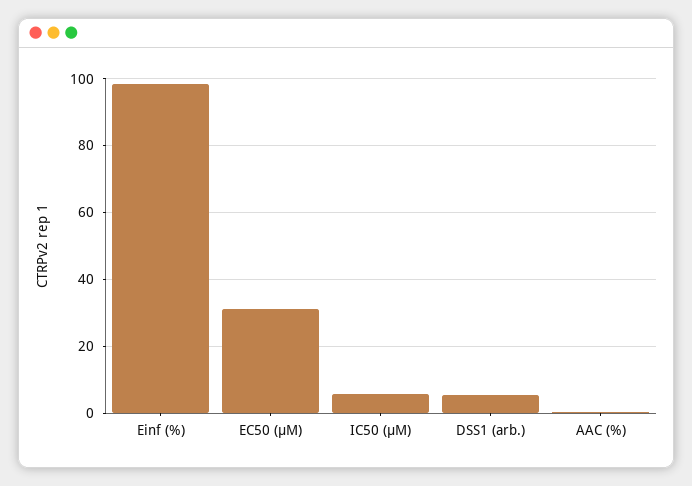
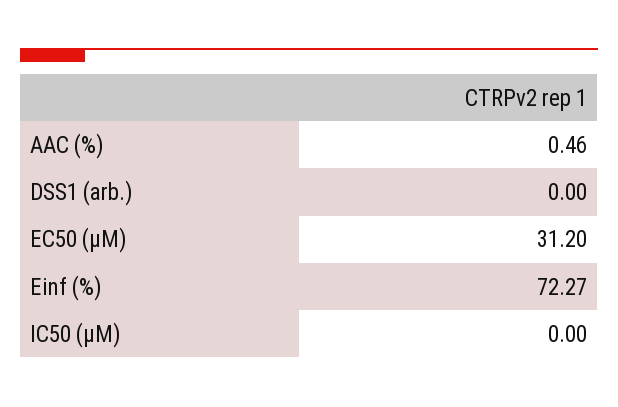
  {
-   "Einf (%)": 98,
+   "Einf (%)": 72.27,
    "EC50 (µM)": 31.2,
-   "IC50 (µM)": 6,
+   "IC50 (µM)": 0,
-   "DSS1 (arb.)": 6,
+   "DSS1 (arb.)": 0,
    "AAC (%)": 0.46
  }

